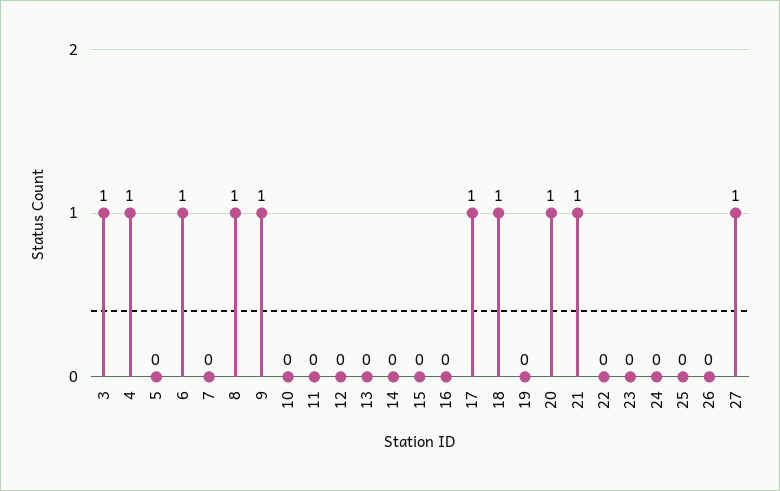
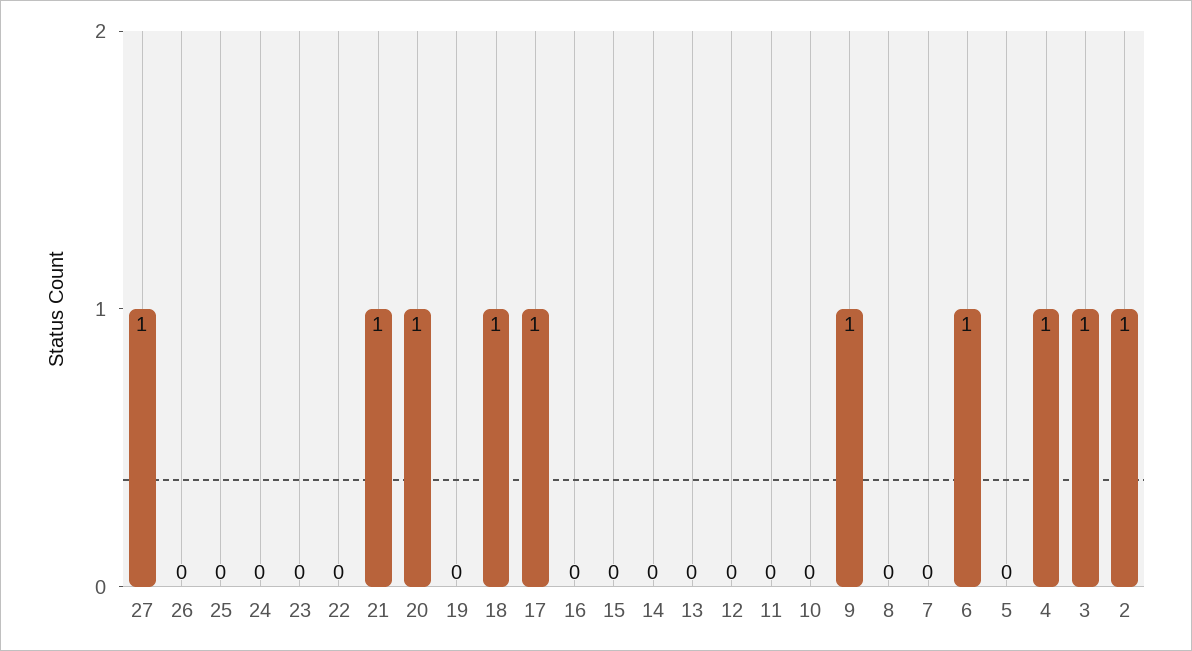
  {
    "3": 1,
    "4": 1,
    "5": 0,
    "6": 1,
    "7": 0,
-   "8": 1,
+   "8": 0,
    "9": 1,
    "10": 0,
    "11": 0,
    "12": 0,
    "13": 0,
    "14": 0,
    "15": 0,
    "16": 0,
    "17": 1,
    "18": 1,
    "19": 0,
    "20": 1,
    "21": 1,
    "22": 0,
    "23": 0,
    "24": 0,
    "25": 0,
    "26": 0,
-   "27": 1
+   "27": 1,
+   "2": 1
  }

